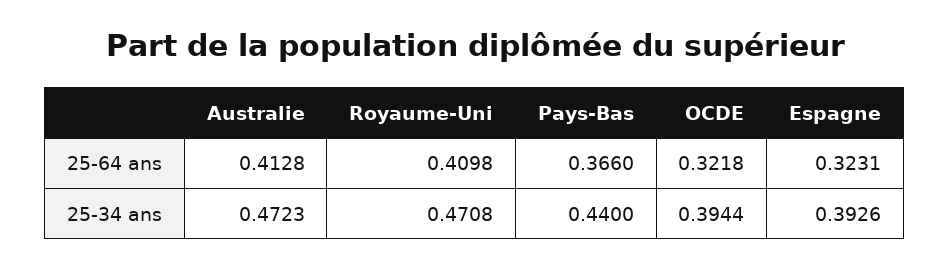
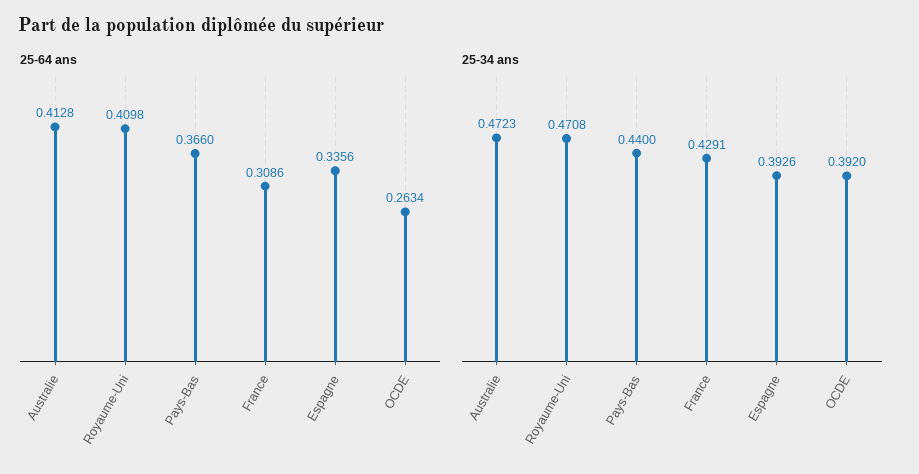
  {
    "25-64 ans": {
      "Australie": 0.4128,
      "Royaume-Uni": 0.4098,
      "Pays-Bas": 0.366,
-     "OCDE": 0.3218,
+     "OCDE": 0.2634,
-     "Espagne": 0.3231
+     "Espagne": 0.3356,
+     "France": 0.3086
    },
    "25-34 ans": {
      "Australie": 0.4723,
      "Royaume-Uni": 0.4708,
      "Pays-Bas": 0.44,
-     "OCDE": 0.3944,
+     "OCDE": 0.392,
-     "Espagne": 0.3926
+     "Espagne": 0.3926,
+     "France": 0.4291
    }
  }

